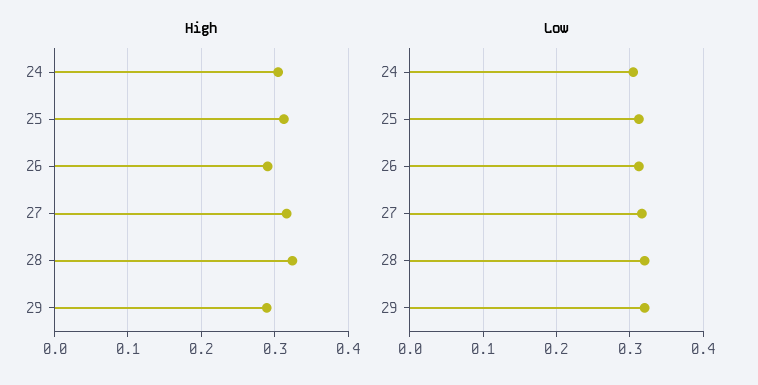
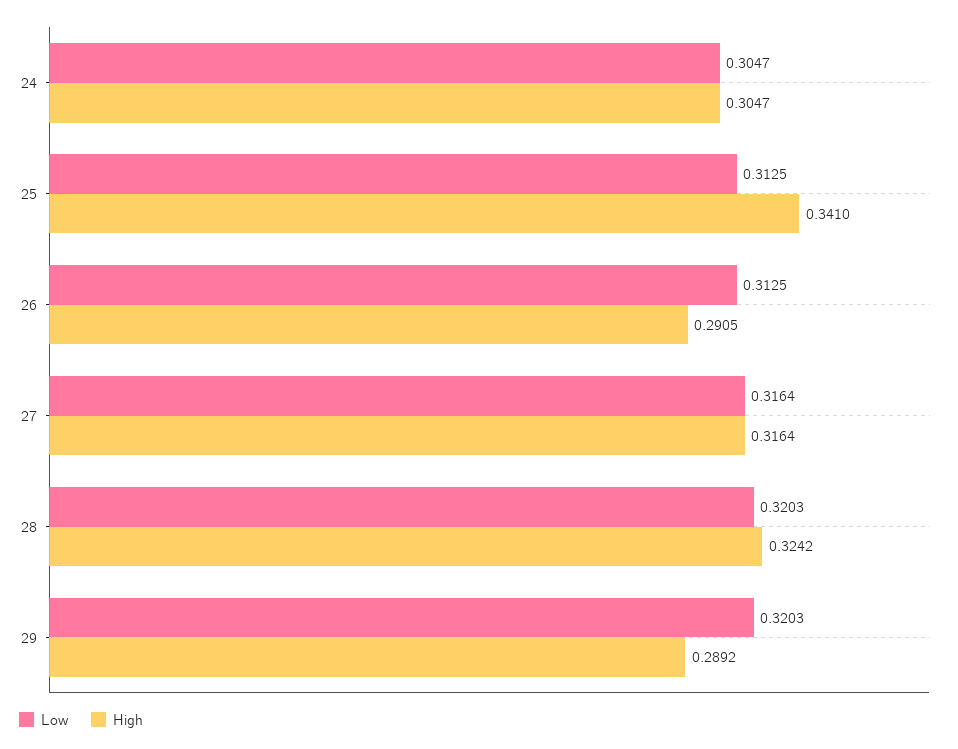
  {
    "High": {
      "24": 0.3047,
-     "25": 0.31,
+     "25": 0.341,
      "26": 0.2905,
      "27": 0.3164,
      "28": 0.3242,
      "29": 0.2892
    },
    "Low": {
      "24": 0.3047,
      "25": 0.3125,
      "26": 0.3125,
      "27": 0.3164,
      "28": 0.3203,
      "29": 0.3203
    }
  }

